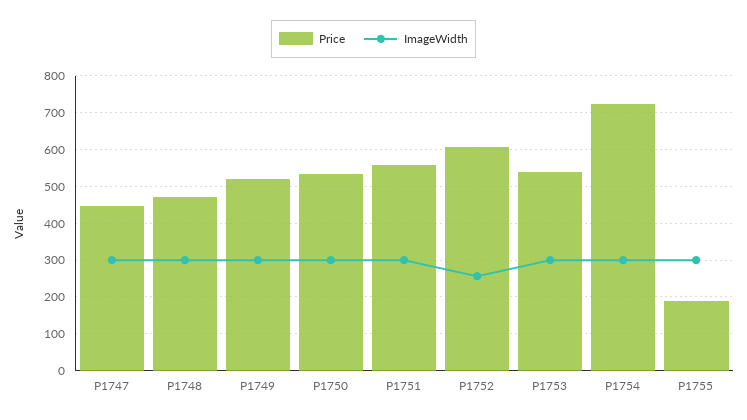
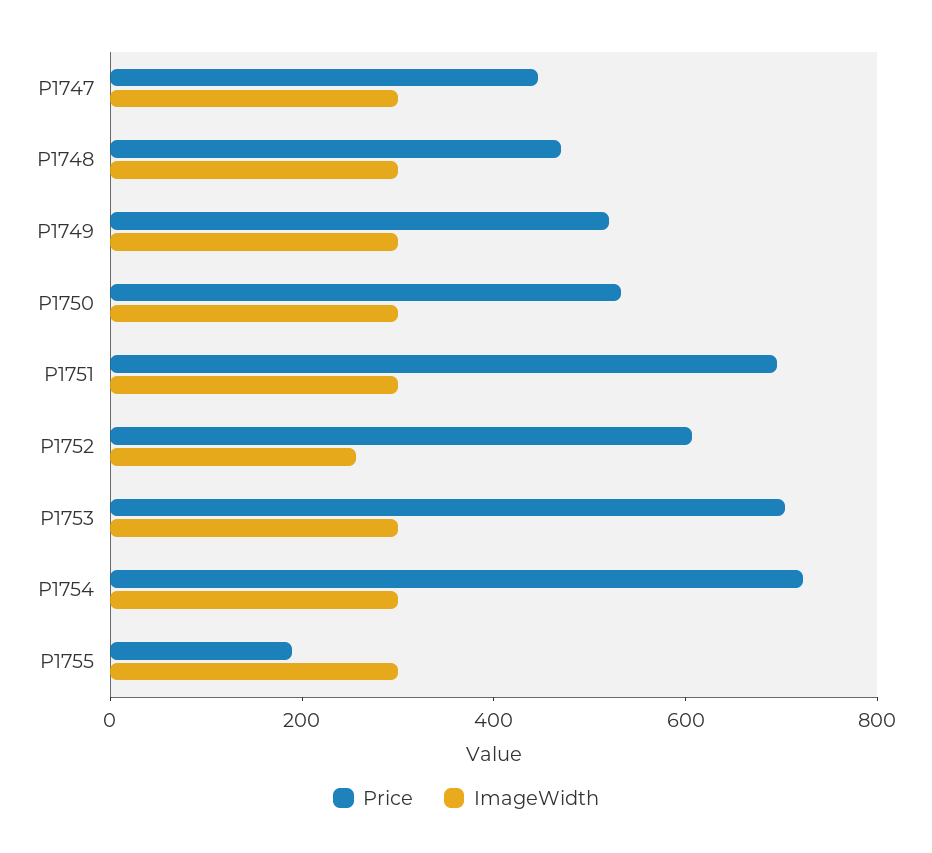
  {
    "Price": {
      "P1747": 440,
      "P1748": 480,
      "P1749": 520,
      "P1750": 540,
-     "P1751": 560,
+     "P1751": 700,
      "P1752": 600,
-     "P1753": 540,
+     "P1753": 700,
      "P1754": 720,
      "P1755": 180
    },
    "ImageWidth": {
      "P1747": 300,
      "P1748": 300,
      "P1749": 300,
      "P1750": 300,
      "P1751": 300,
      "P1752": 260,
      "P1753": 300,
      "P1754": 300,
      "P1755": 300
    }
  }

